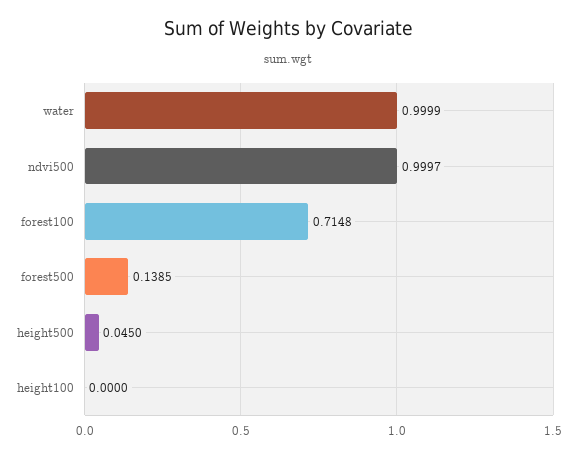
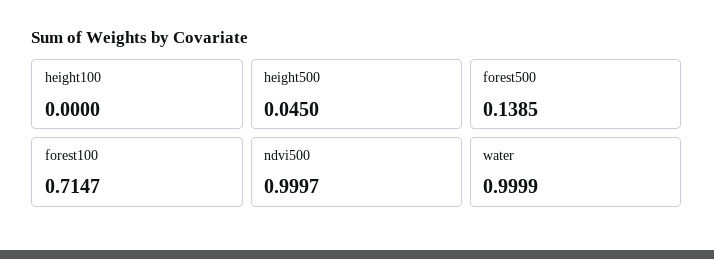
  {
    "water": 0.9999,
    "ndvi500": 0.9997,
-   "forest100": 0.7148,
+   "forest100": 0.7147,
    "forest500": 0.1385,
    "height500": 0.045,
    "height100": 0
  }

